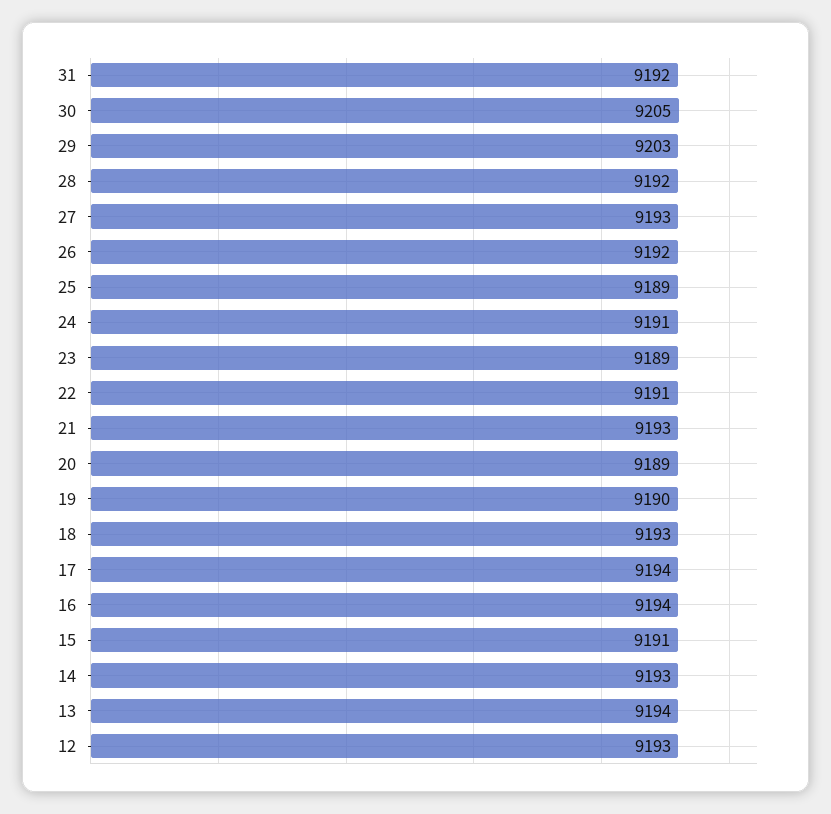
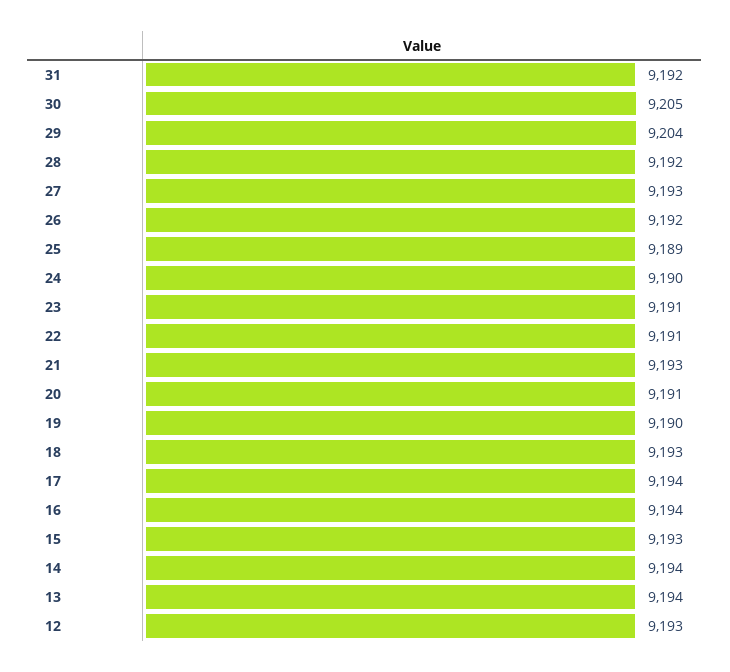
  {
    "31": 9192,
    "30": 9205,
-   "29": 9203,
+   "29": 9204,
    "28": 9192,
    "27": 9193,
    "26": 9192,
    "25": 9189,
-   "24": 9191,
+   "24": 9190,
-   "23": 9189,
+   "23": 9191,
    "22": 9191,
    "21": 9193,
-   "20": 9189,
+   "20": 9191,
    "19": 9190,
    "18": 9193,
    "17": 9194,
    "16": 9194,
-   "15": 9191,
+   "15": 9193,
-   "14": 9193,
+   "14": 9194,
    "13": 9194,
    "12": 9193
  }

